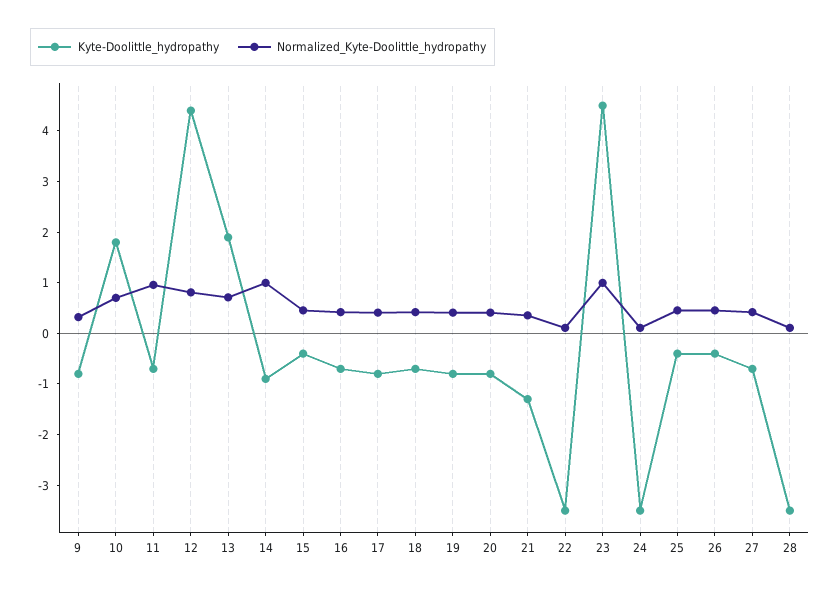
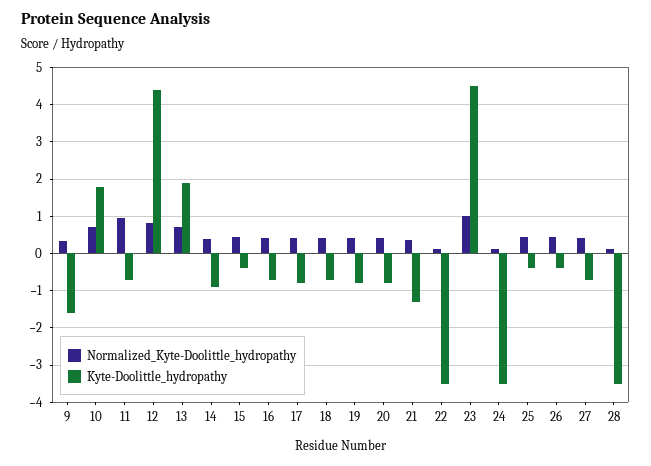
  {
    "Kyte-Doolittle_hydropathy": {
-     "9": -0.8,
+     "9": -1.6,
      "10": 1.8,
      "11": -0.8,
      "12": 4.4,
      "13": 2,
      "14": -1,
      "15": -0.4,
      "16": -0.8,
      "17": -0.8,
      "18": -0.8,
      "19": -0.8,
      "20": -0.8,
      "21": -1.4,
      "22": -3.6,
      "23": 4.6,
      "24": -3.6,
      "25": -0.4,
      "26": -0.4,
      "27": -0.8,
      "28": -3.6
    },
    "Normalized_Kyte-Doolittle_hydropathy": {
      "9": 0.4,
      "10": 0.8,
      "11": 1,
      "12": 0.8,
      "13": 0.8,
-     "14": 1,
+     "14": 0.4,
      "15": 0.4,
      "16": 0.4,
      "17": 0.4,
      "18": 0.4,
      "19": 0.4,
      "20": 0.4,
      "21": 0.4,
      "22": 0.2,
      "23": 1,
      "24": 0.2,
      "25": 0.4,
      "26": 0.4,
      "27": 0.4,
      "28": 0.2
    }
  }

